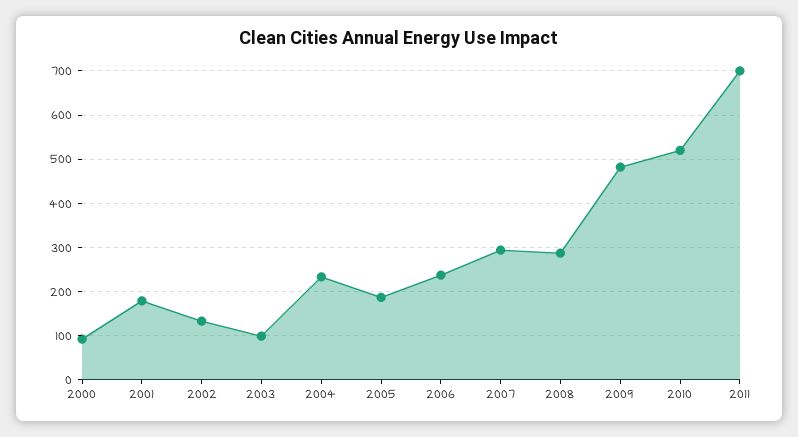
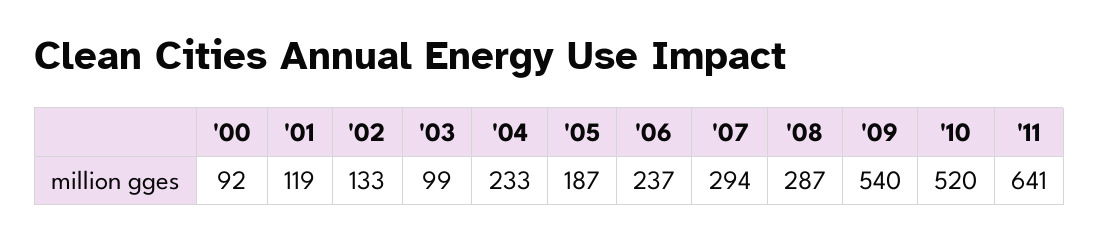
  {
    "2000": 92,
-   "2001": 180,
+   "2001": 119,
    "2002": 133,
    "2003": 99,
    "2004": 233,
    "2005": 187,
    "2006": 237,
    "2007": 294,
    "2008": 287,
-   "2009": 480,
+   "2009": 540,
    "2010": 520,
-   "2011": 700
+   "2011": 641
  }

